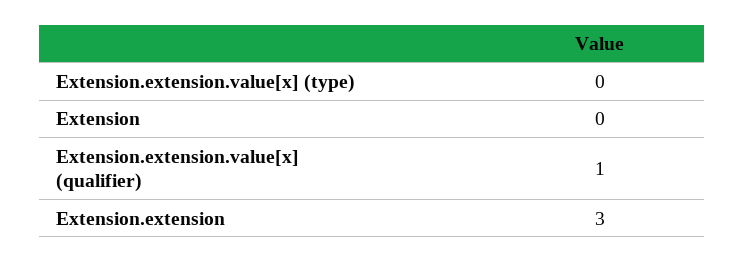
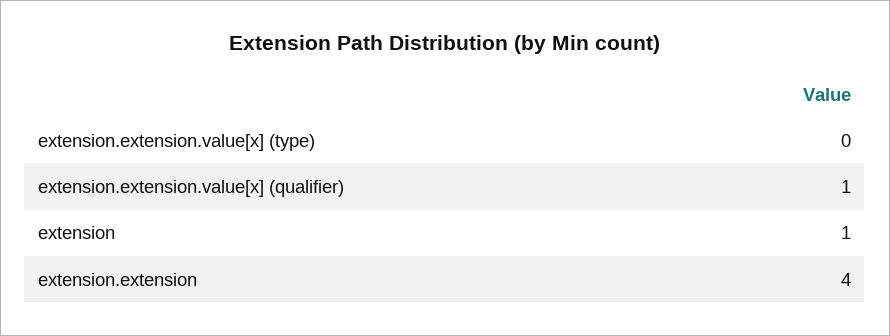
  {
    "Extension.extension.value[x] (type)": 0,
-   "Extension": 0,
+   "Extension": 1,
    "Extension.extension.value[x] (qualifier)": 1,
-   "Extension.extension": 3
+   "Extension.extension": 4
  }

